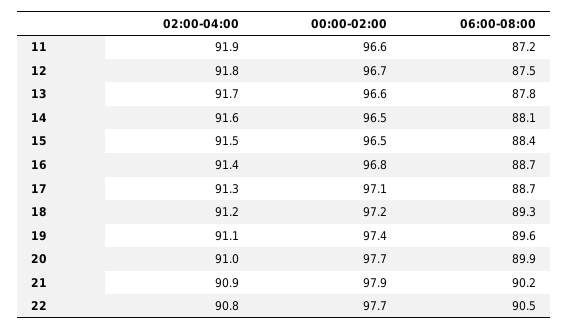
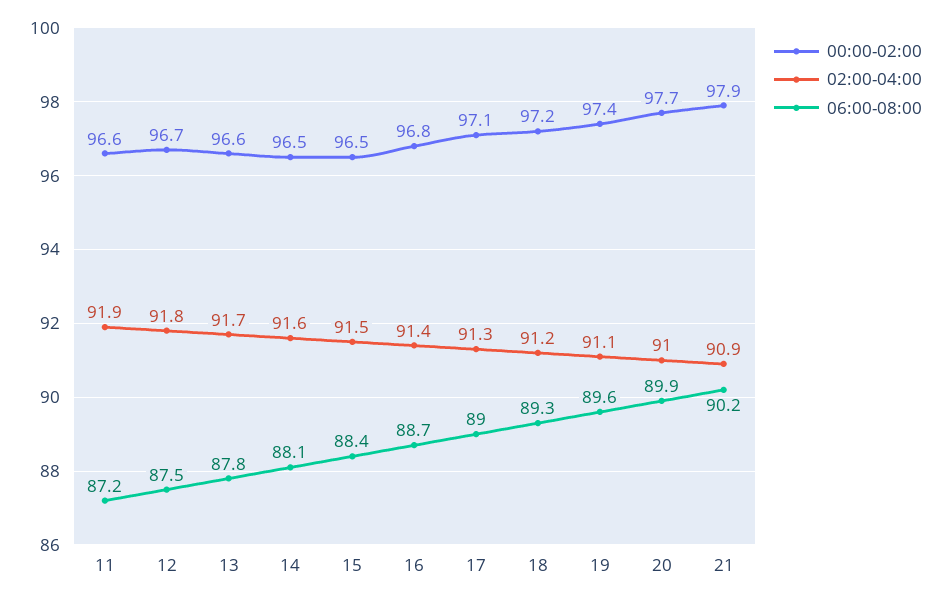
  {
    "02:00-04:00": {
      "11": 91.9,
      "12": 91.8,
      "13": 91.7,
      "14": 91.6,
      "15": 91.5,
      "16": 91.4,
      "17": 91.3,
      "18": 91.2,
      "19": 91.1,
      "20": 91,
-     "21": 90.9,
+     "21": 90.9
-     "22": 90.8
    },
    "00:00-02:00": {
      "11": 96.6,
      "12": 96.7,
      "13": 96.6,
      "14": 96.5,
      "15": 96.5,
      "16": 96.8,
      "17": 97.1,
      "18": 97.2,
      "19": 97.4,
      "20": 97.7,
-     "21": 97.9,
+     "21": 97.9
-     "22": 97.7
    },
    "06:00-08:00": {
      "11": 87.2,
      "12": 87.5,
      "13": 87.8,
      "14": 88.1,
      "15": 88.4,
      "16": 88.7,
-     "17": 88.7,
+     "17": 89,
      "18": 89.3,
      "19": 89.6,
      "20": 89.9,
-     "21": 90.2,
+     "21": 90.2
-     "22": 90.5
    }
  }

